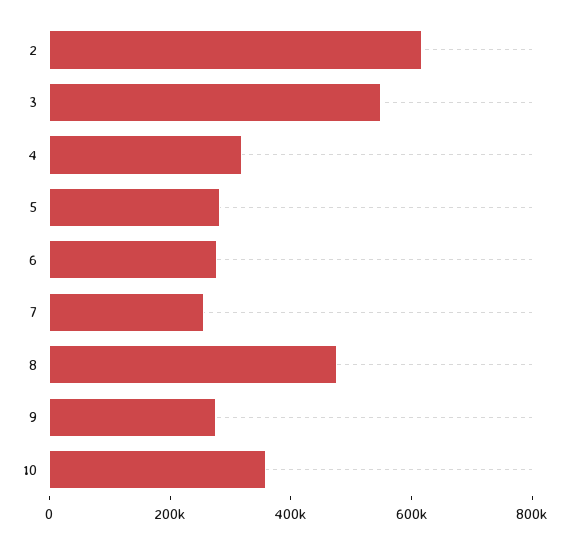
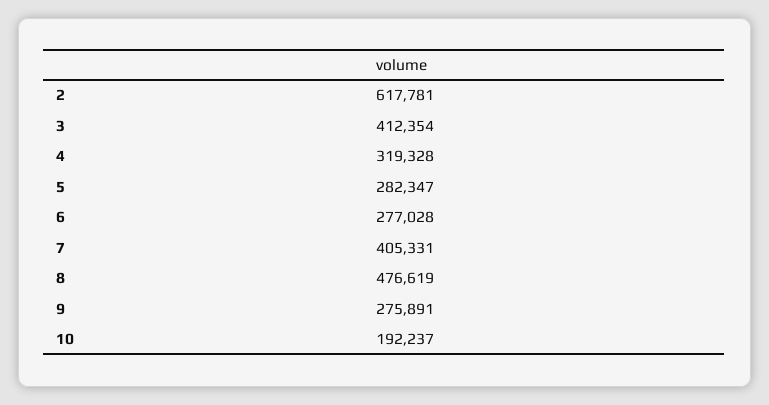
  {
    "2": 617781,
-   "3": 550000,
+   "3": 412354,
    "4": 319328,
    "5": 282347,
    "6": 277028,
-   "7": 250000,
+   "7": 405331,
    "8": 476619,
    "9": 275891,
-   "10": 350000
+   "10": 192237
  }

